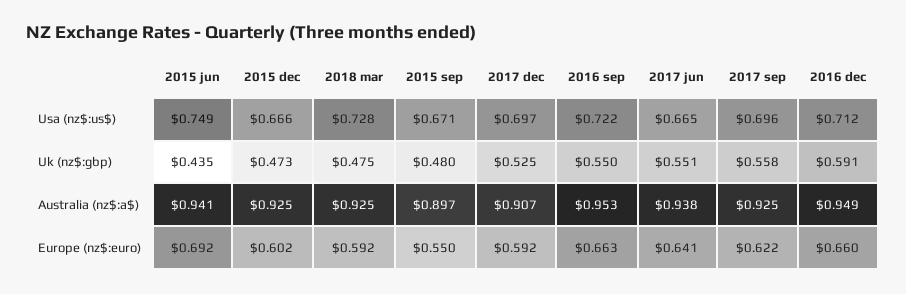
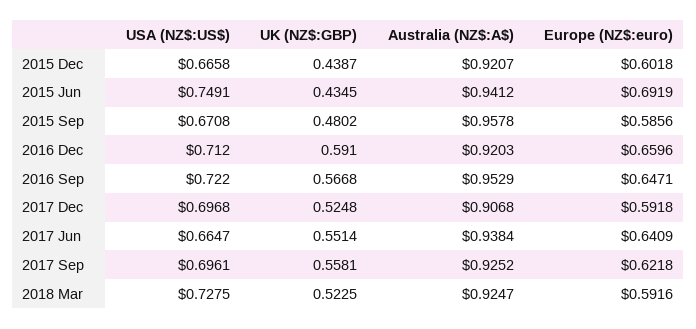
  {
    "2015 jun": {
      "Usa (nz$:us$)": 0.7491,
      "Uk (nz$:gbp)": 0.4345,
      "Australia (nz$:a$)": 0.9412,
      "Europe (nz$:euro)": 0.6919
    },
    "2015 dec": {
      "Usa (nz$:us$)": 0.6658,
-     "Uk (nz$:gbp)": 0.473,
+     "Uk (nz$:gbp)": 0.4387,
-     "Australia (nz$:a$)": 0.925,
+     "Australia (nz$:a$)": 0.9207,
      "Europe (nz$:euro)": 0.6018
    },
    "2018 mar": {
      "Usa (nz$:us$)": 0.7275,
-     "Uk (nz$:gbp)": 0.475,
+     "Uk (nz$:gbp)": 0.5225,
      "Australia (nz$:a$)": 0.9247,
      "Europe (nz$:euro)": 0.5916
    },
    "2015 sep": {
      "Usa (nz$:us$)": 0.6708,
      "Uk (nz$:gbp)": 0.4802,
-     "Australia (nz$:a$)": 0.897,
+     "Australia (nz$:a$)": 0.9578,
-     "Europe (nz$:euro)": 0.55
+     "Europe (nz$:euro)": 0.5856
    },
    "2017 dec": {
      "Usa (nz$:us$)": 0.6968,
      "Uk (nz$:gbp)": 0.5248,
      "Australia (nz$:a$)": 0.9068,
      "Europe (nz$:euro)": 0.5918
    },
    "2016 sep": {
      "Usa (nz$:us$)": 0.722,
-     "Uk (nz$:gbp)": 0.55,
+     "Uk (nz$:gbp)": 0.5668,
      "Australia (nz$:a$)": 0.9529,
-     "Europe (nz$:euro)": 0.663
+     "Europe (nz$:euro)": 0.6471
    },
    "2017 jun": {
      "Usa (nz$:us$)": 0.6647,
      "Uk (nz$:gbp)": 0.5514,
      "Australia (nz$:a$)": 0.9384,
      "Europe (nz$:euro)": 0.6409
    },
    "2017 sep": {
      "Usa (nz$:us$)": 0.6961,
      "Uk (nz$:gbp)": 0.5581,
      "Australia (nz$:a$)": 0.9252,
      "Europe (nz$:euro)": 0.6218
    },
    "2016 dec": {
      "Usa (nz$:us$)": 0.712,
      "Uk (nz$:gbp)": 0.591,
-     "Australia (nz$:a$)": 0.949,
+     "Australia (nz$:a$)": 0.9203,
      "Europe (nz$:euro)": 0.6596
    }
  }

